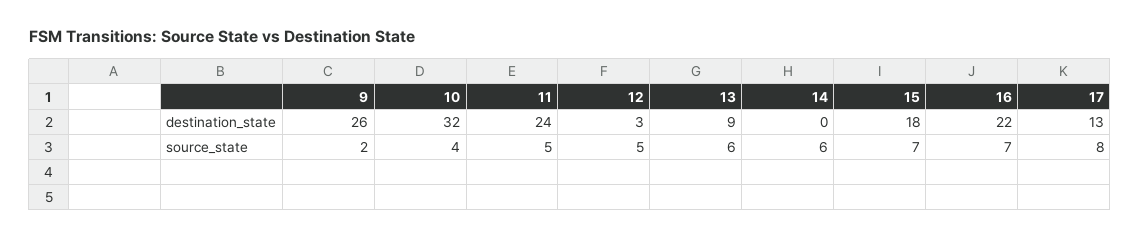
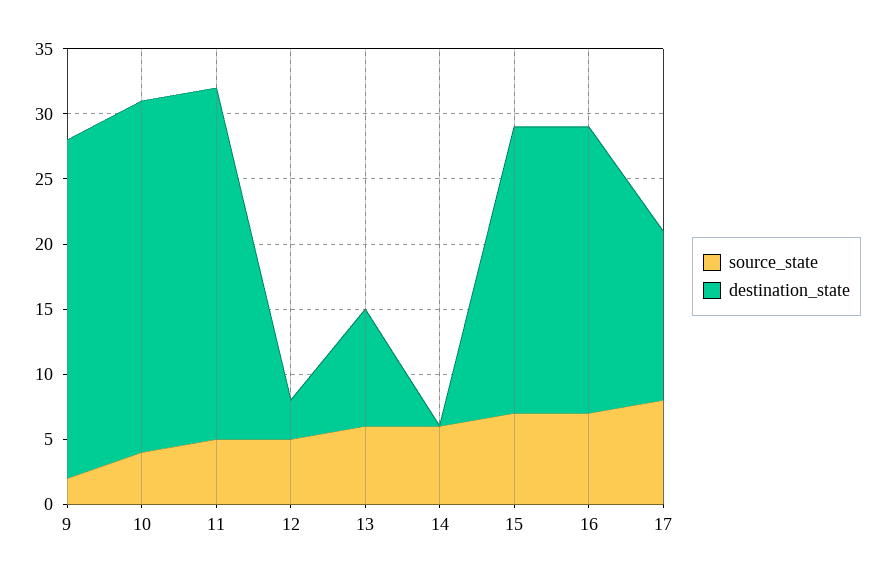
  {
    "destination_state": {
      "9": 26,
-     "10": 32,
+     "10": 27,
-     "11": 24,
+     "11": 27,
      "12": 3,
      "13": 9,
      "14": 0,
-     "15": 18,
+     "15": 22,
      "16": 22,
      "17": 13
    },
    "source_state": {
      "9": 2,
      "10": 4,
      "11": 5,
      "12": 5,
      "13": 6,
      "14": 6,
      "15": 7,
      "16": 7,
      "17": 8
    }
  }

